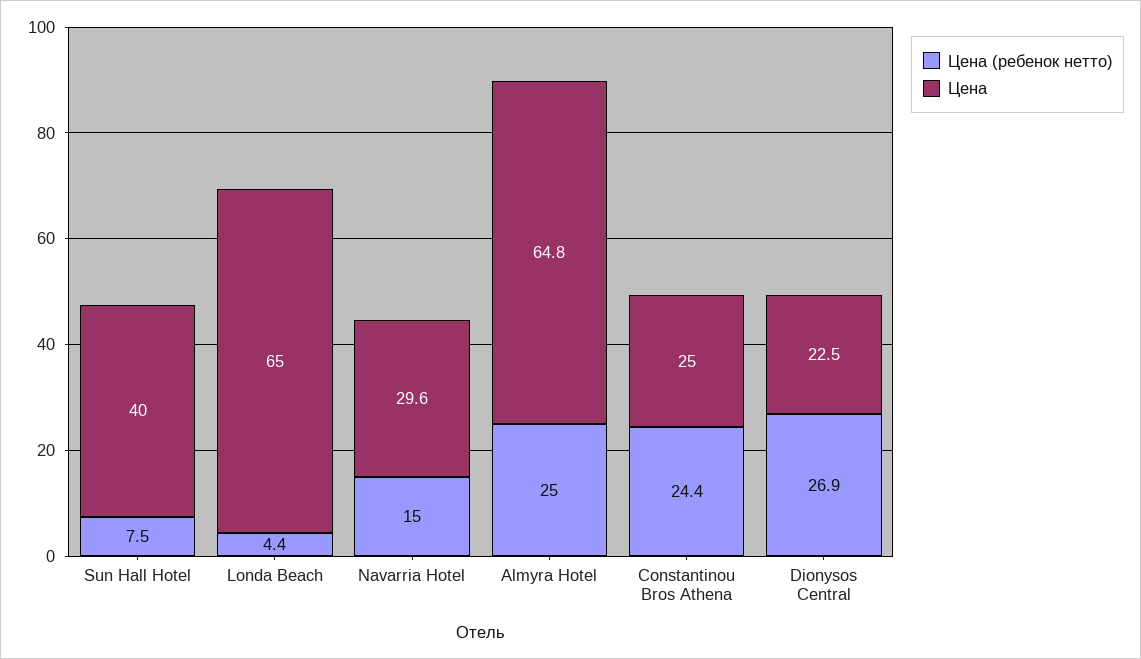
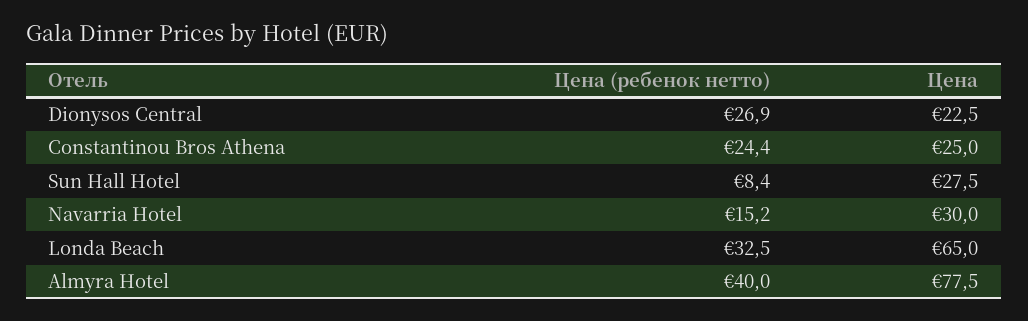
  {
    "Цена (ребенок нетто)": {
-     "Sun Hall Hotel": 7.5,
+     "Sun Hall Hotel": 8.4,
-     "Londa Beach": 4.4,
+     "Londa Beach": 32.5,
-     "Navarria Hotel": 15,
+     "Navarria Hotel": 15.2,
-     "Almyra Hotel": 25,
+     "Almyra Hotel": 40,
      "Constantinou Bros Athena": 24.4,
      "Dionysos Central": 26.9
    },
    "Цена": {
-     "Sun Hall Hotel": 40,
+     "Sun Hall Hotel": 27.5,
      "Londa Beach": 65,
-     "Navarria Hotel": 29.6,
+     "Navarria Hotel": 30,
-     "Almyra Hotel": 64.8,
+     "Almyra Hotel": 77.5,
      "Constantinou Bros Athena": 25,
      "Dionysos Central": 22.5
    }
  }

